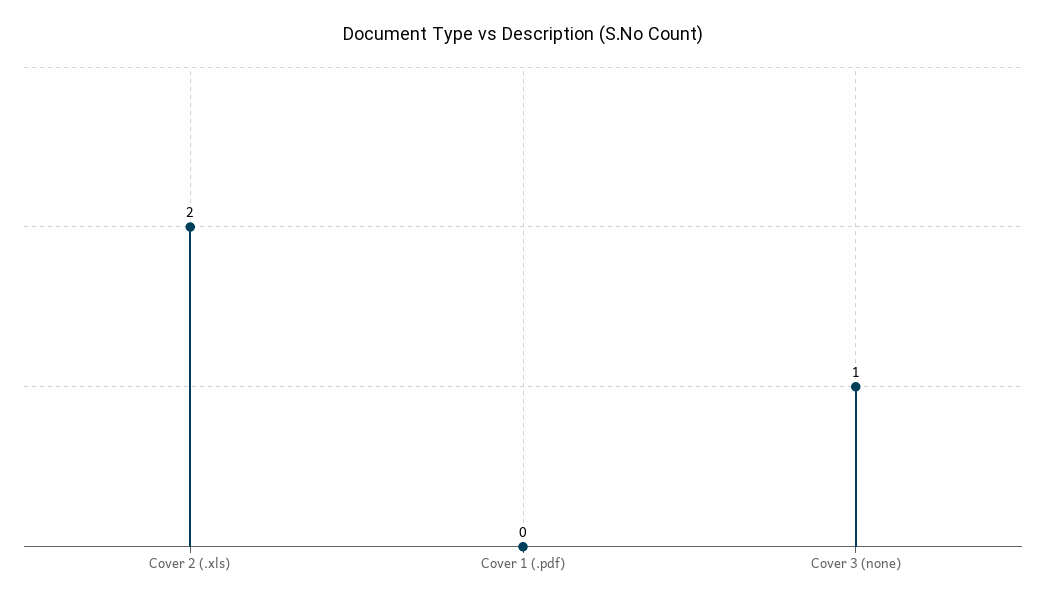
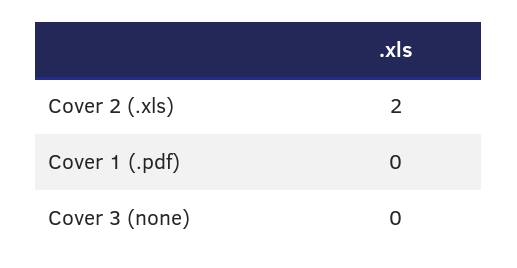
  {
    "Cover 2 (.xls)": 2,
    "Cover 1 (.pdf)": 0,
-   "Cover 3 (none)": 1
+   "Cover 3 (none)": 0
  }

